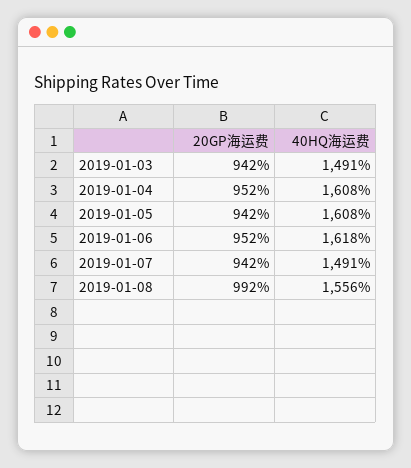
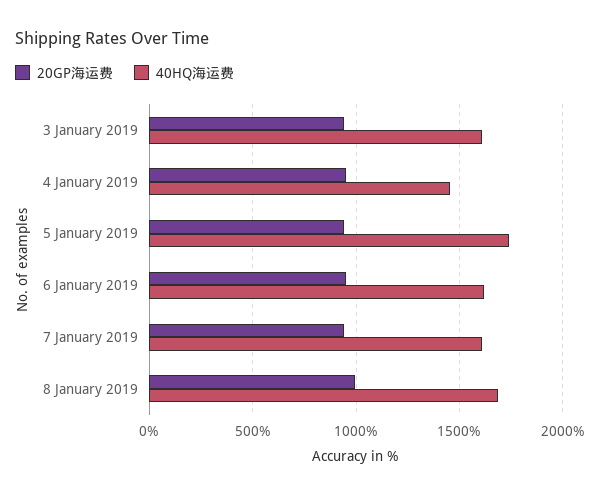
  {
    "20GP海运费": {
      "2019-01-03": 942,
      "2019-01-04": 952,
      "2019-01-05": 942,
      "2019-01-06": 952,
      "2019-01-07": 942,
      "2019-01-08": 992
    },
    "40HQ海运费": {
-     "2019-01-03": 1491,
+     "2019-01-03": 1600,
-     "2019-01-04": 1608,
+     "2019-01-04": 1450,
-     "2019-01-05": 1608,
+     "2019-01-05": 1750,
      "2019-01-06": 1618,
-     "2019-01-07": 1491,
+     "2019-01-07": 1600,
-     "2019-01-08": 1556
+     "2019-01-08": 1700
    }
  }

